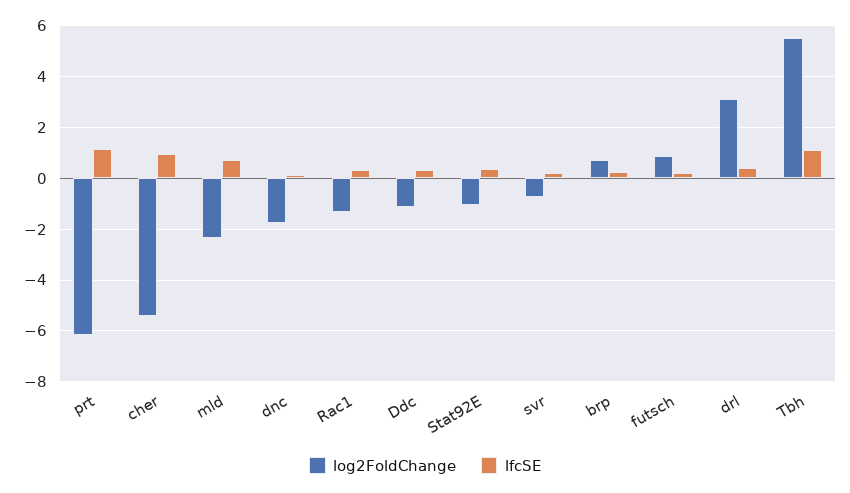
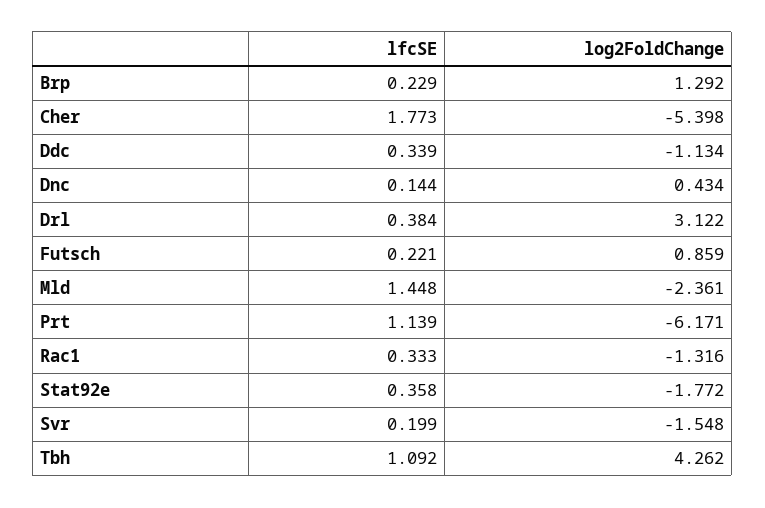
  {
    "log2FoldChange": {
      "prt": -6.171,
      "cher": -5.398,
      "mld": -2.361,
-     "dnc": -1.75,
+     "dnc": 0.434,
      "Rac1": -1.316,
      "Ddc": -1.134,
-     "Stat92E": -1,
+     "Stat92E": -1.772,
-     "svr": -0.75,
+     "svr": -1.548,
-     "brp": 0.75,
+     "brp": 1.292,
      "futsch": 0.859,
      "drl": 3.122,
-     "Tbh": 5.5
+     "Tbh": 4.262
    },
    "lfcSE": {
      "prt": 1.139,
-     "cher": 1,
+     "cher": 1.773,
-     "mld": 0.75,
+     "mld": 1.448,
      "dnc": 0.144,
      "Rac1": 0.333,
      "Ddc": 0.339,
      "Stat92E": 0.358,
      "svr": 0.199,
      "brp": 0.229,
      "futsch": 0.221,
      "drl": 0.384,
      "Tbh": 1.092
    }
  }

